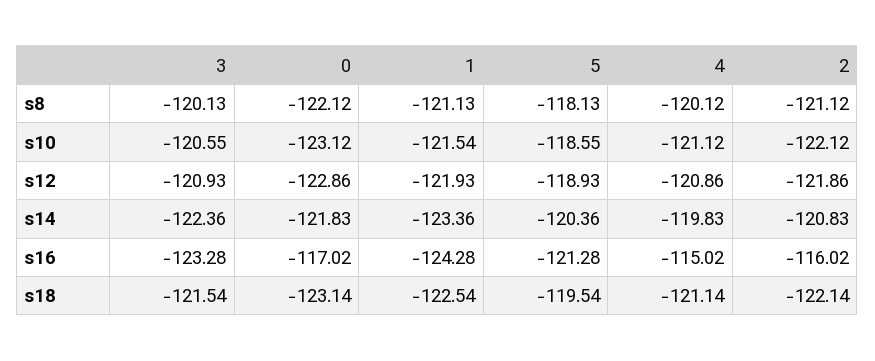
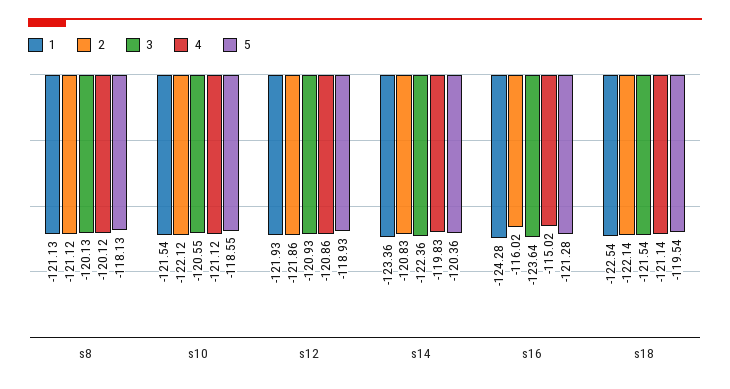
  {
    "3": {
      "s8": -120.13,
      "s10": -120.55,
      "s12": -120.93,
      "s14": -122.36,
-     "s16": -123.28,
+     "s16": -123.64,
      "s18": -121.54
    },
-   "0": {
-     "s8": -122.12,
-     "s10": -123.12,
-     "s12": -122.86,
-     "s14": -121.83,
-     "s16": -117.02,
-     "s18": -123.14
-   },
    "1": {
      "s8": -121.13,
      "s10": -121.54,
      "s12": -121.93,
      "s14": -123.36,
      "s16": -124.28,
      "s18": -122.54
    },
    "5": {
      "s8": -118.13,
      "s10": -118.55,
      "s12": -118.93,
      "s14": -120.36,
      "s16": -121.28,
      "s18": -119.54
    },
    "4": {
      "s8": -120.12,
      "s10": -121.12,
      "s12": -120.86,
      "s14": -119.83,
      "s16": -115.02,
      "s18": -121.14
    },
    "2": {
      "s8": -121.12,
      "s10": -122.12,
      "s12": -121.86,
      "s14": -120.83,
      "s16": -116.02,
      "s18": -122.14
    }
  }

